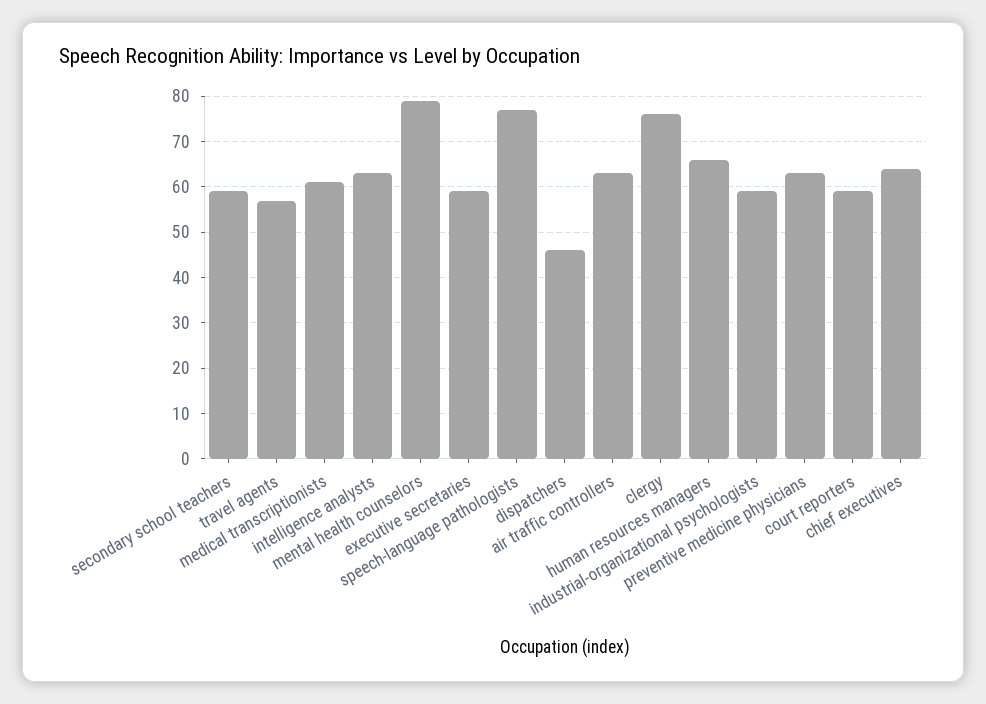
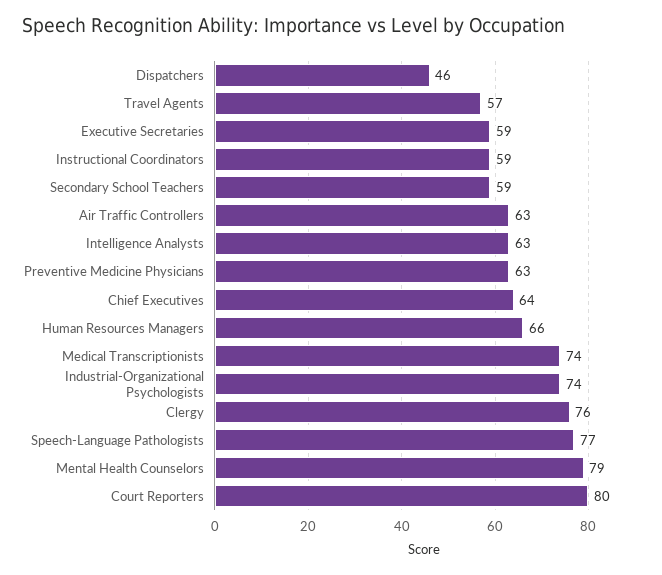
  {
    "secondary school teachers": 59,
    "travel agents": 57,
-   "medical transcriptionists": 60,
+   "medical transcriptionists": 74,
    "intelligence analysts": 63,
    "mental health counselors": 79,
    "executive secretaries": 59,
    "speech-language pathologists": 77,
    "dispatchers": 46,
    "air traffic controllers": 63,
    "clergy": 76,
    "human resources managers": 66,
-   "industrial-organizational psychologists": 60,
+   "industrial-organizational psychologists": 74,
    "preventive medicine physicians": 63,
-   "court reporters": 60,
+   "court reporters": 80,
-   "chief executives": 64
+   "chief executives": 64,
+   "Instructional Coordinators": 59
  }

